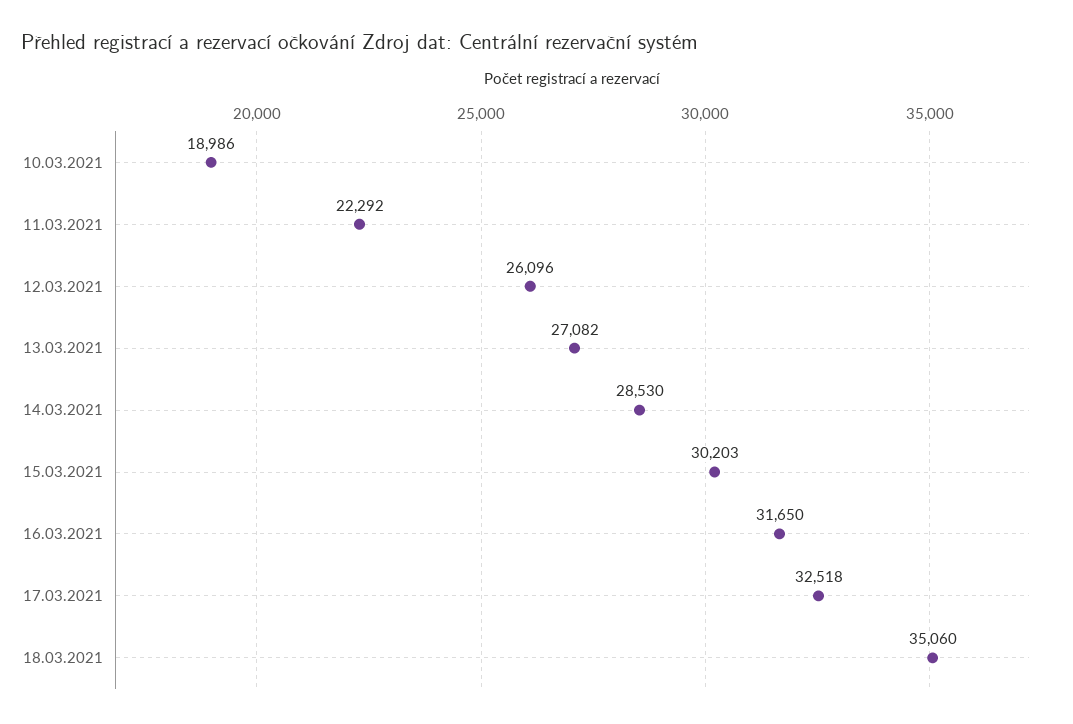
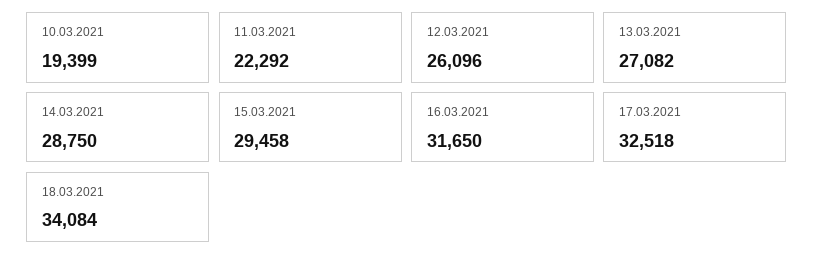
  {
-   "10.03.2021": 18986,
+   "10.03.2021": 19399,
    "11.03.2021": 22292,
    "12.03.2021": 26096,
    "13.03.2021": 27082,
-   "14.03.2021": 28530,
+   "14.03.2021": 28750,
-   "15.03.2021": 30203,
+   "15.03.2021": 29458,
    "16.03.2021": 31650,
    "17.03.2021": 32518,
-   "18.03.2021": 35060
+   "18.03.2021": 34084
  }

